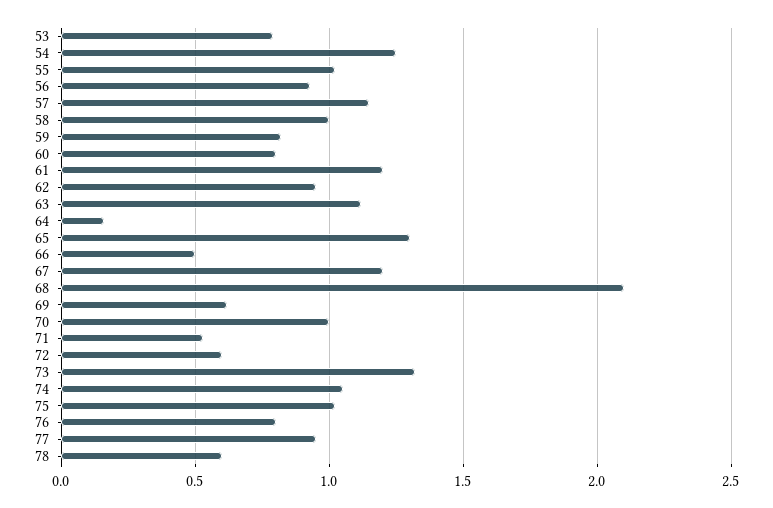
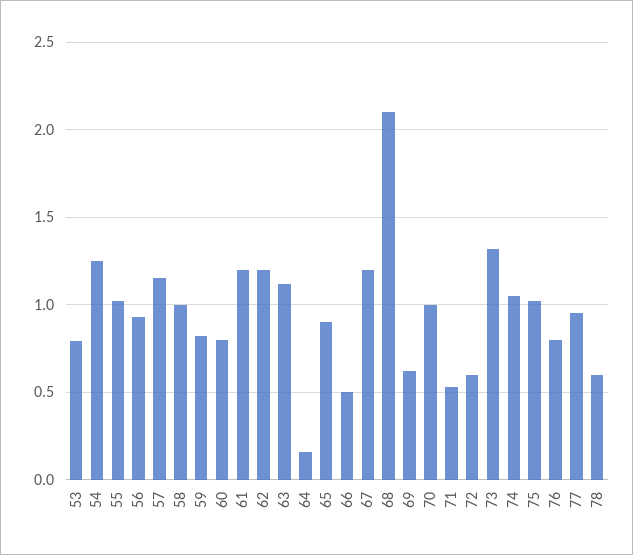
  {
    "53": 0.8,
    "54": 1.25,
    "55": 1,
    "56": 0.95,
    "57": 1.15,
    "58": 1,
    "59": 0.8,
    "60": 0.8,
    "61": 1.2,
-   "62": 0.95,
+   "62": 1.2,
    "63": 1.1,
    "64": 0.15,
-   "65": 1.3,
+   "65": 0.9,
    "66": 0.5,
    "67": 1.2,
    "68": 2.1,
    "69": 0.6,
    "70": 1,
    "71": 0.55,
    "72": 0.6,
    "73": 1.3,
    "74": 1.05,
    "75": 1,
    "76": 0.8,
    "77": 0.95,
    "78": 0.6
  }

